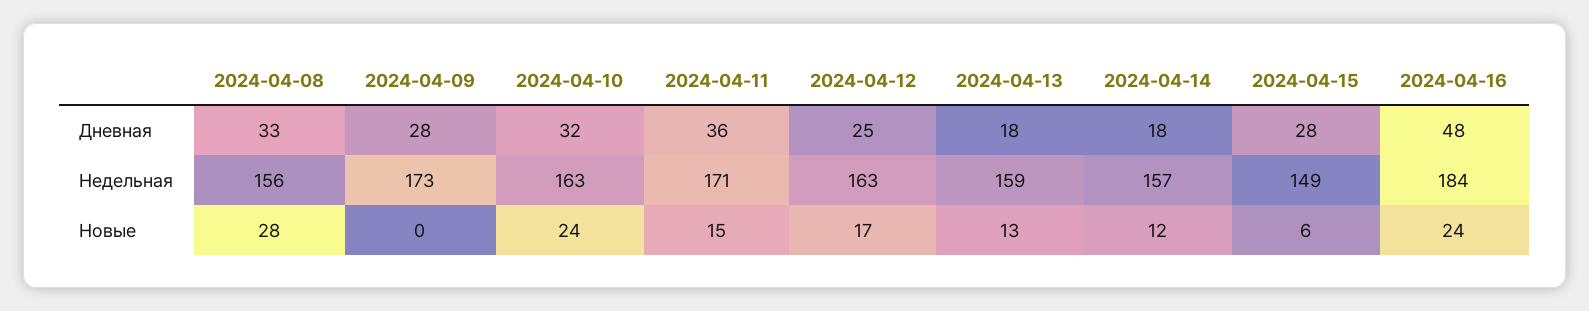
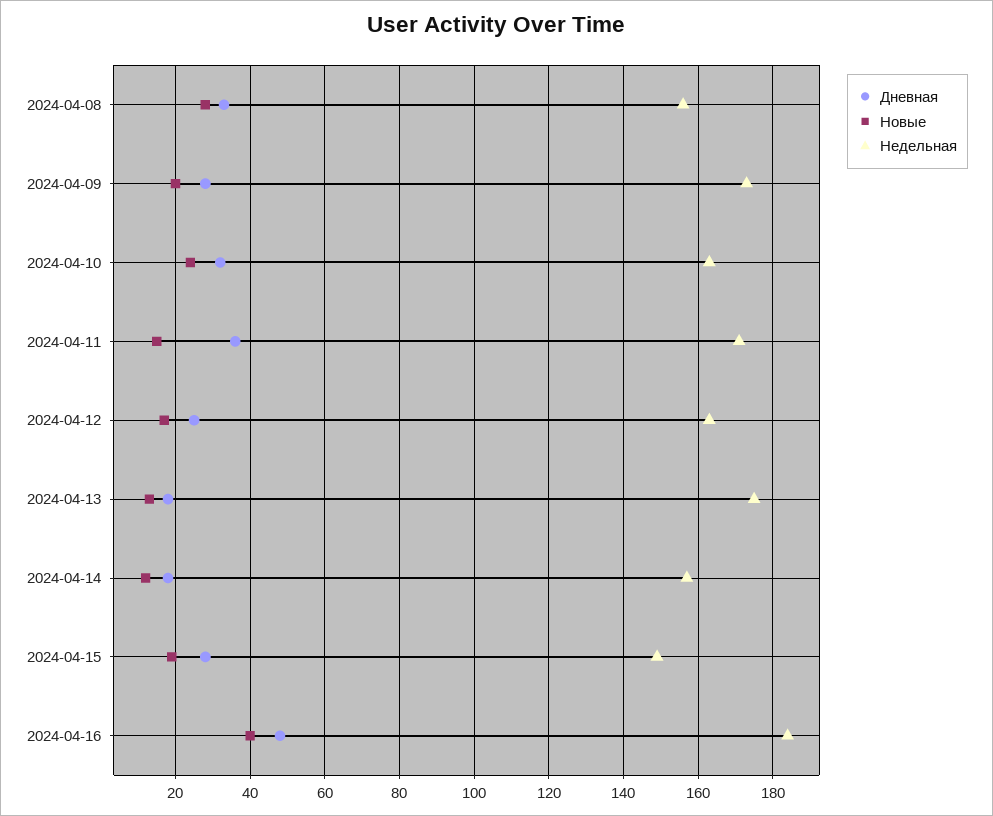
  {
    "Дневная": {
      "2024-04-08": 33,
      "2024-04-09": 28,
      "2024-04-10": 32,
      "2024-04-11": 36,
      "2024-04-12": 25,
      "2024-04-13": 18,
      "2024-04-14": 18,
      "2024-04-15": 28,
      "2024-04-16": 48
    },
    "Недельная": {
      "2024-04-08": 156,
      "2024-04-09": 173,
      "2024-04-10": 163,
      "2024-04-11": 171,
      "2024-04-12": 163,
-     "2024-04-13": 159,
+     "2024-04-13": 175,
      "2024-04-14": 157,
      "2024-04-15": 149,
      "2024-04-16": 184
    },
    "Новые": {
      "2024-04-08": 28,
-     "2024-04-09": 0,
+     "2024-04-09": 20,
      "2024-04-10": 24,
      "2024-04-11": 15,
      "2024-04-12": 17,
      "2024-04-13": 13,
      "2024-04-14": 12,
-     "2024-04-15": 6,
+     "2024-04-15": 20,
-     "2024-04-16": 24
+     "2024-04-16": 40
    }
  }

